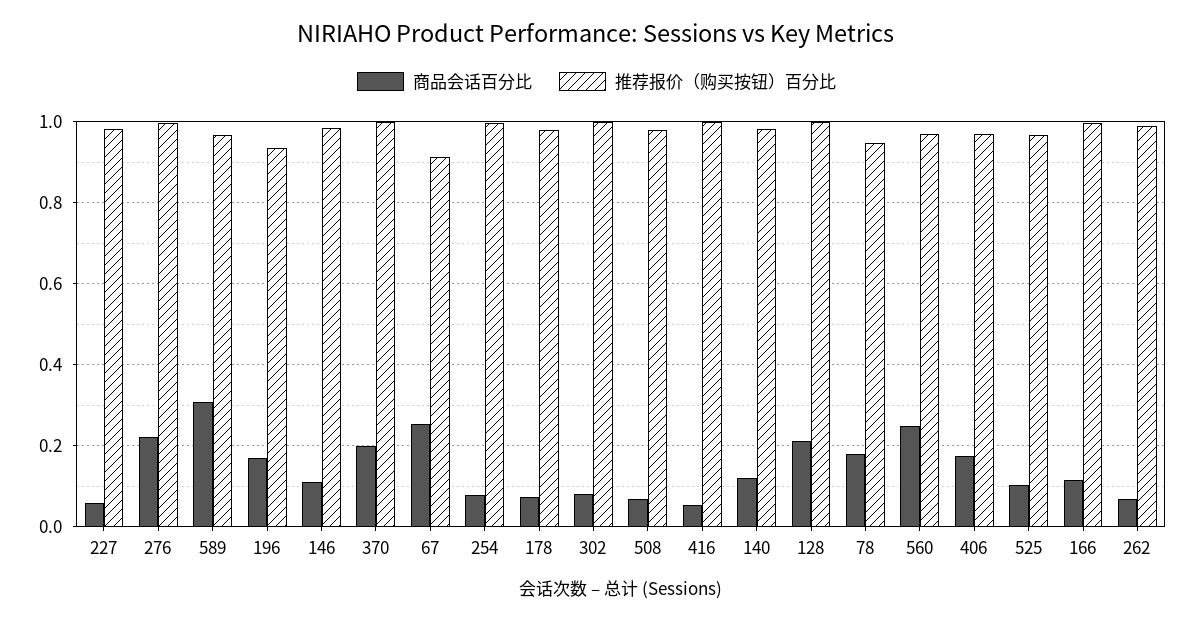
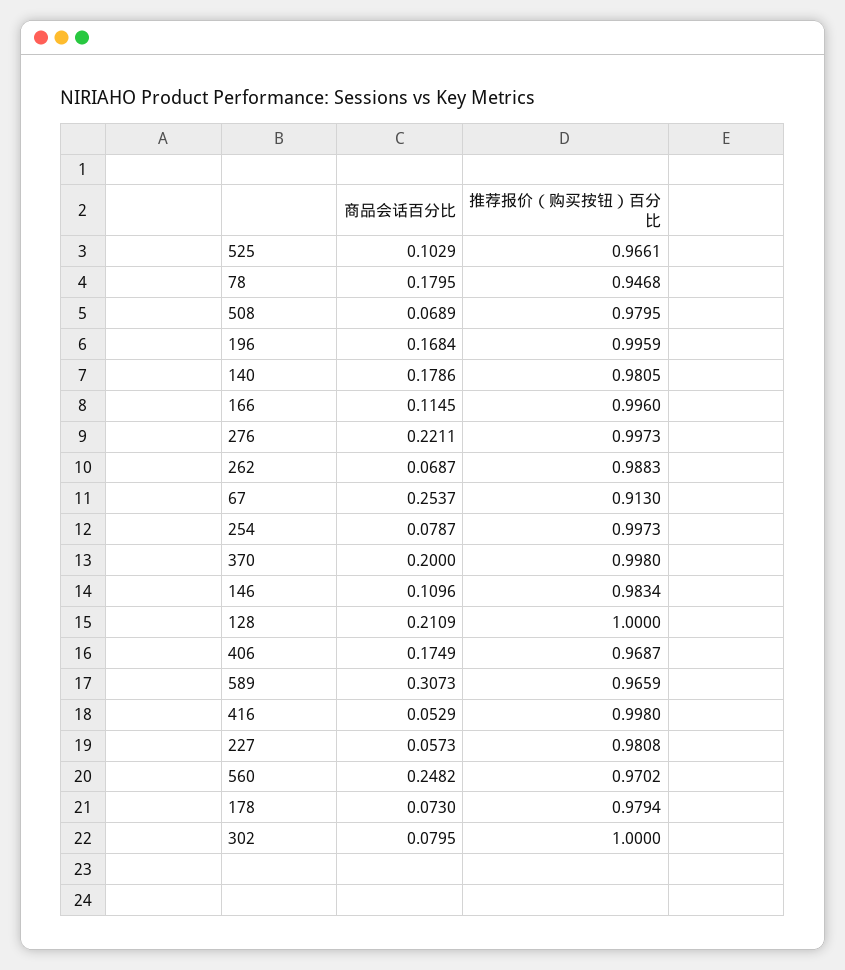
  {
    "商品会话百分比": {
      "227": 0.0573,
      "276": 0.2211,
      "589": 0.3073,
      "196": 0.1684,
      "146": 0.1096,
      "370": 0.2,
      "67": 0.2537,
      "254": 0.0787,
      "178": 0.073,
      "302": 0.0795,
      "508": 0.0689,
      "416": 0.0529,
-     "140": 0.12,
+     "140": 0.1786,
      "128": 0.2109,
      "78": 0.1795,
      "560": 0.2482,
      "406": 0.1749,
      "525": 0.1029,
      "166": 0.1145,
      "262": 0.0687
    },
    "推荐报价（购买按钮）百分比": {
      "227": 0.9808,
      "276": 0.9973,
      "589": 0.9659,
-     "196": 0.94,
+     "196": 0.9959,
      "146": 0.9834,
      "370": 0.998,
      "67": 0.913,
      "254": 0.9973,
      "178": 0.9794,
      "302": 1,
      "508": 0.9795,
      "416": 0.998,
      "140": 0.9805,
      "128": 1,
      "78": 0.9468,
      "560": 0.9702,
      "406": 0.9687,
      "525": 0.9661,
      "166": 0.996,
      "262": 0.9883
    }
  }

